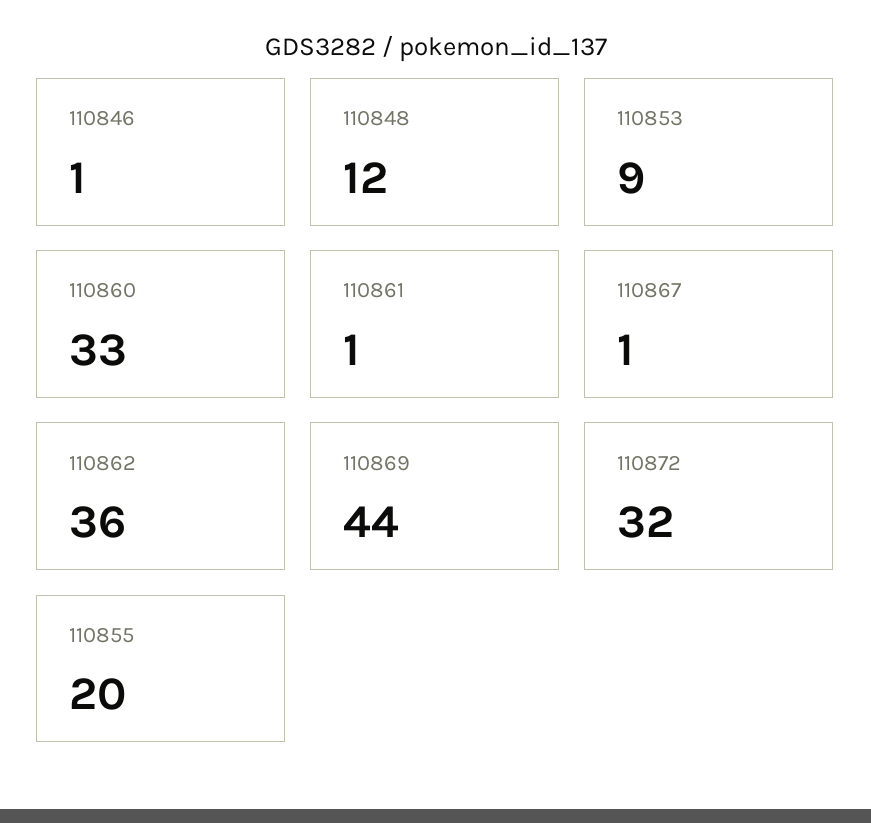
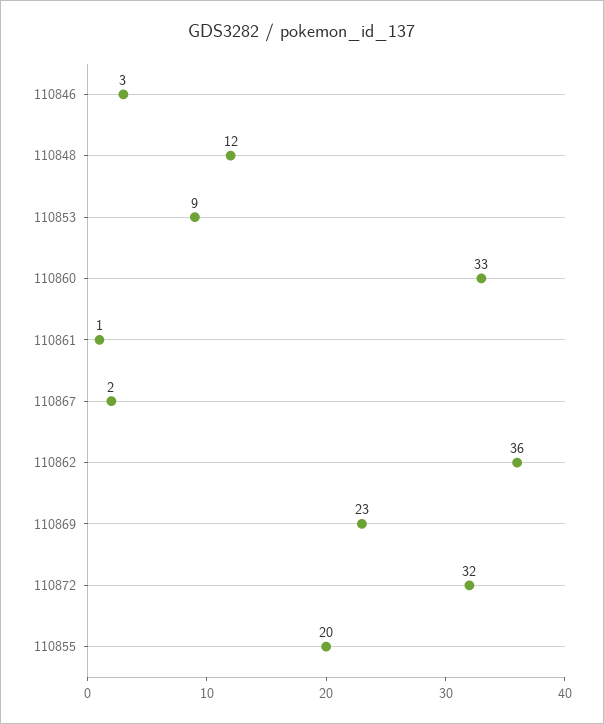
  {
-   "110846": 1,
+   "110846": 3,
    "110848": 12,
    "110853": 9,
    "110860": 33,
    "110861": 1,
-   "110867": 1,
+   "110867": 2,
    "110862": 36,
-   "110869": 44,
+   "110869": 23,
    "110872": 32,
    "110855": 20
  }

